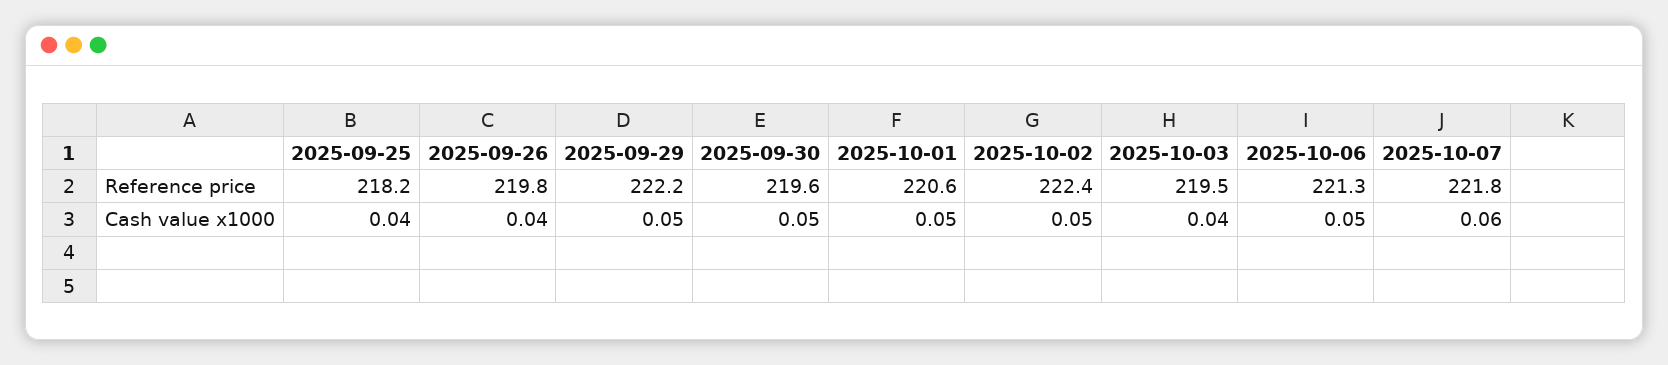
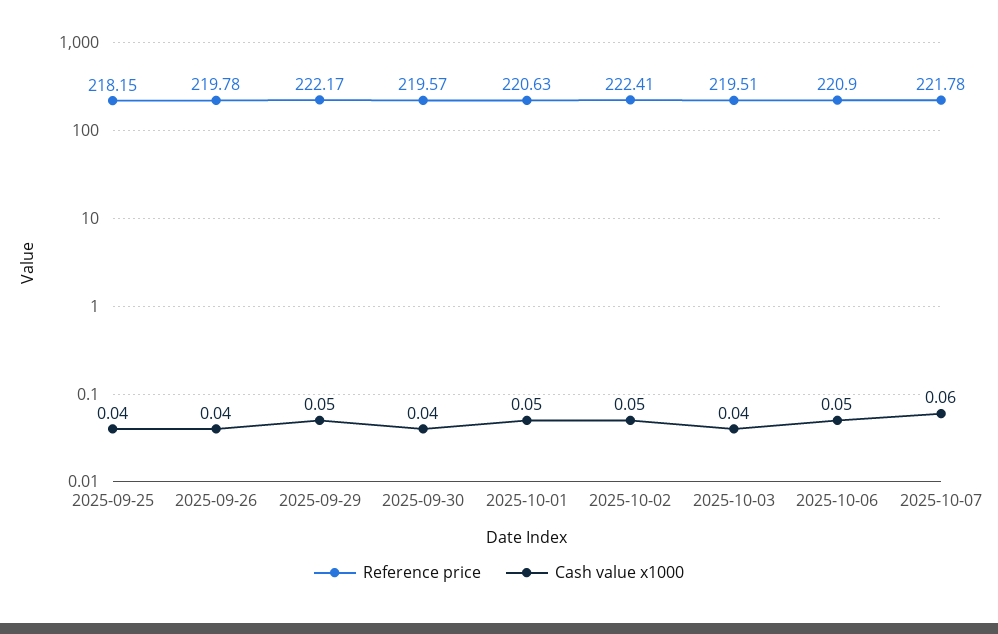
  {
    "Reference price": {
      "2025-09-25": 218.15,
      "2025-09-26": 219.78,
      "2025-09-29": 222.17,
      "2025-09-30": 219.57,
      "2025-10-01": 220.63,
      "2025-10-02": 222.41,
      "2025-10-03": 219.51,
-     "2025-10-06": 221.3,
+     "2025-10-06": 220.9,
      "2025-10-07": 221.78
    },
    "Cash value x1000": {
      "2025-09-25": 0.04,
      "2025-09-26": 0.04,
      "2025-09-29": 0.05,
-     "2025-09-30": 0.05,
+     "2025-09-30": 0.04,
      "2025-10-01": 0.05,
      "2025-10-02": 0.05,
      "2025-10-03": 0.04,
      "2025-10-06": 0.05,
      "2025-10-07": 0.06
    }
  }

